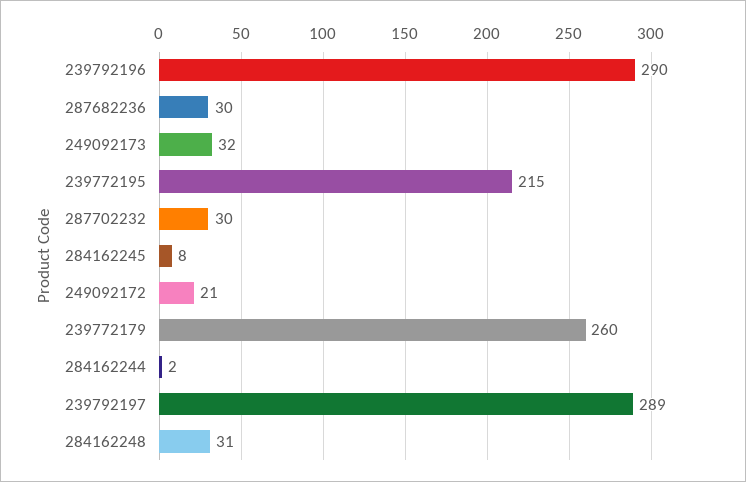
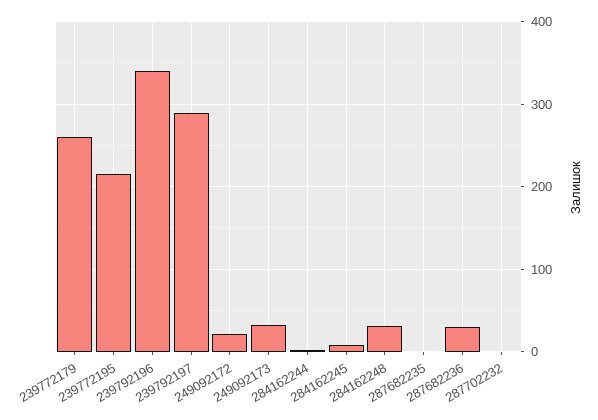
  {
-   "239792196": 290,
+   "239792196": 340,
    "287682236": 30,
    "249092173": 32,
    "239772195": 215,
-   "287702232": 30,
+   "287702232": 0,
    "284162245": 8,
    "249092172": 21,
    "239772179": 260,
    "284162244": 2,
    "239792197": 289,
-   "284162248": 31
+   "284162248": 31,
+   "287682235": 0
  }

